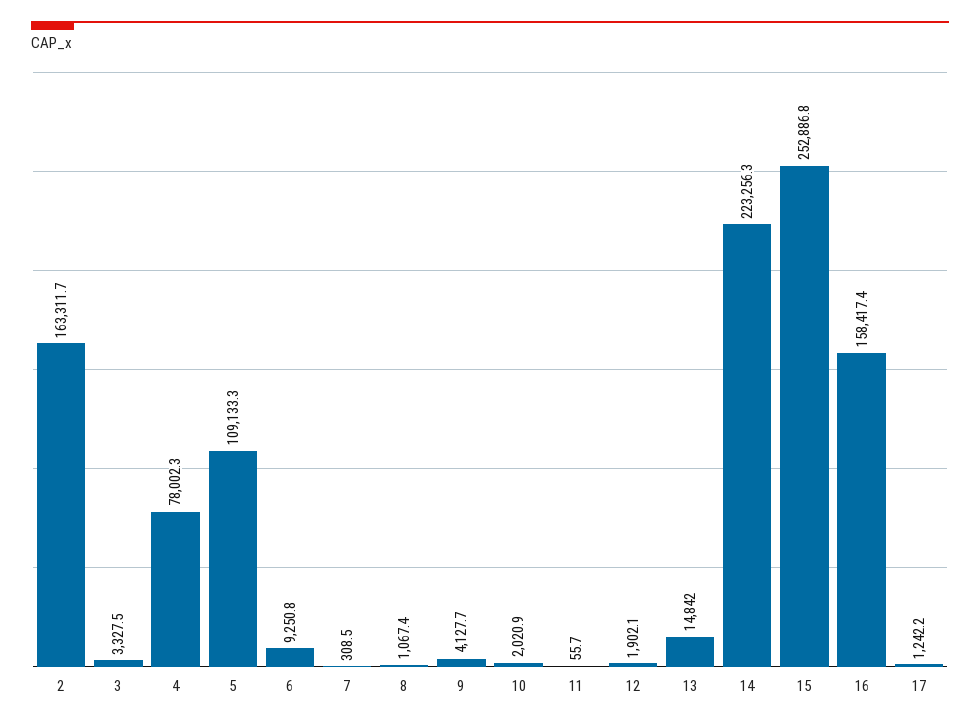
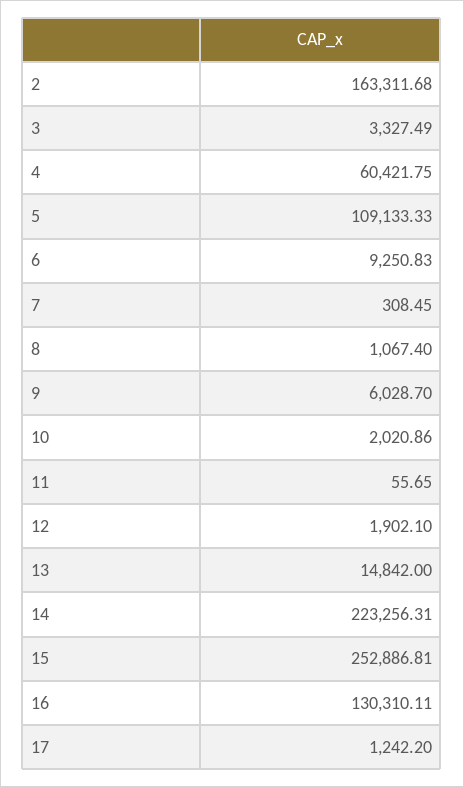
  {
    "2": 163311.68,
    "3": 3327.49,
-   "4": 78002.3,
+   "4": 60421.75,
    "5": 109133.33,
    "6": 9250.83,
    "7": 308.45,
    "8": 1067.4,
-   "9": 4127.7,
+   "9": 6028.7,
    "10": 2020.86,
    "11": 55.65,
    "12": 1902.1,
    "13": 14842,
    "14": 223256.31,
    "15": 252886.81,
-   "16": 158417.4,
+   "16": 130310.11,
    "17": 1242.2
  }

